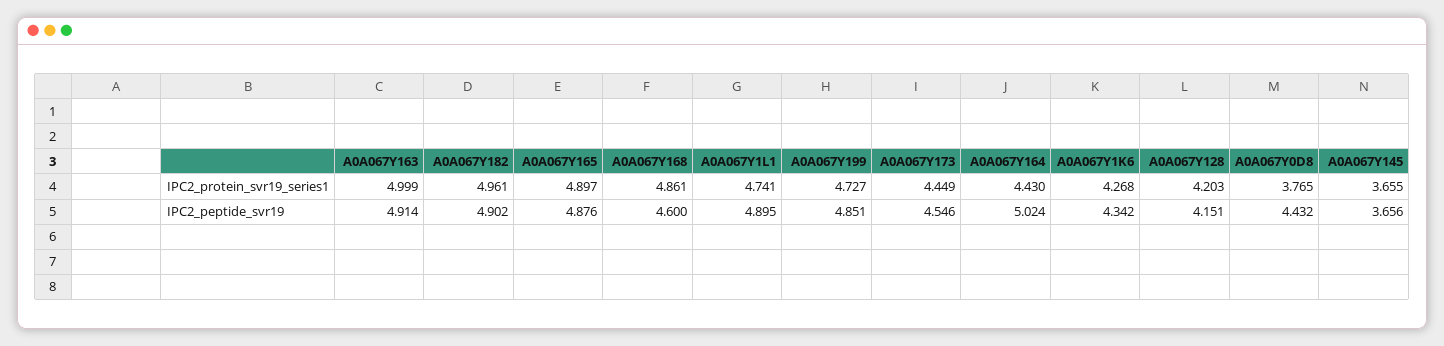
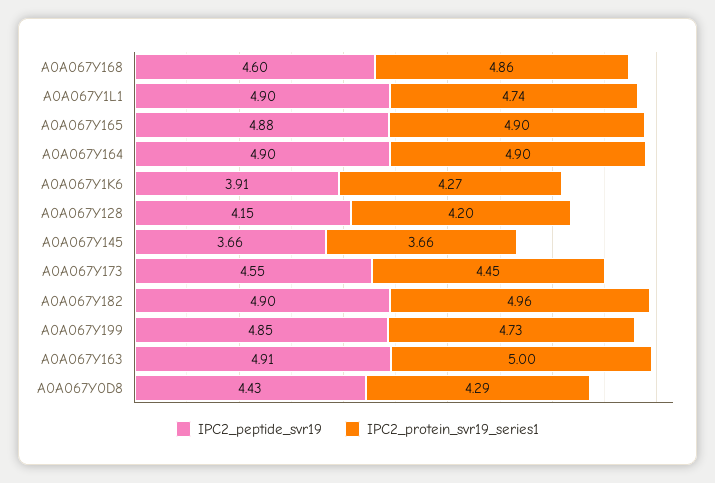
  {
    "IPC2_protein_svr19_series1": {
      "A0A067Y163": 4.999,
      "A0A067Y182": 4.961,
      "A0A067Y165": 4.897,
      "A0A067Y168": 4.861,
      "A0A067Y1L1": 4.741,
      "A0A067Y199": 4.727,
      "A0A067Y173": 4.449,
-     "A0A067Y164": 4.43,
+     "A0A067Y164": 4.9,
      "A0A067Y1K6": 4.268,
      "A0A067Y128": 4.203,
-     "A0A067Y0D8": 3.765,
+     "A0A067Y0D8": 4.29,
      "A0A067Y145": 3.655
    },
    "IPC2_peptide_svr19": {
      "A0A067Y163": 4.914,
      "A0A067Y182": 4.902,
      "A0A067Y165": 4.876,
      "A0A067Y168": 4.6,
      "A0A067Y1L1": 4.895,
      "A0A067Y199": 4.851,
      "A0A067Y173": 4.546,
-     "A0A067Y164": 5.024,
+     "A0A067Y164": 4.9,
-     "A0A067Y1K6": 4.342,
+     "A0A067Y1K6": 3.91,
      "A0A067Y128": 4.151,
      "A0A067Y0D8": 4.432,
      "A0A067Y145": 3.656
    }
  }

